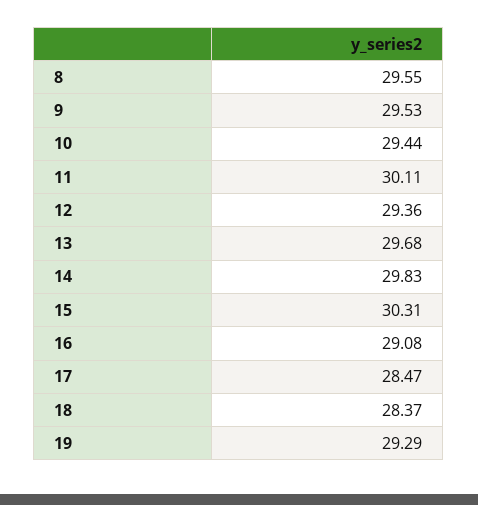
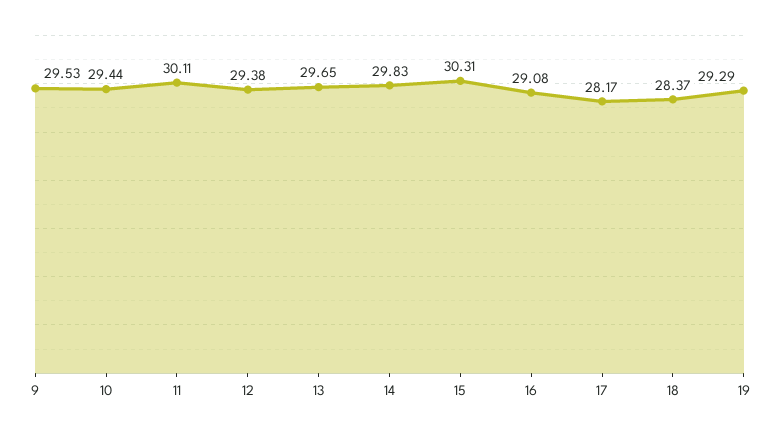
  {
-   "8": 29.55,
    "9": 29.53,
    "10": 29.44,
    "11": 30.11,
-   "12": 29.36,
+   "12": 29.38,
-   "13": 29.68,
+   "13": 29.65,
    "14": 29.83,
    "15": 30.31,
    "16": 29.08,
-   "17": 28.47,
+   "17": 28.17,
    "18": 28.37,
    "19": 29.29
  }

